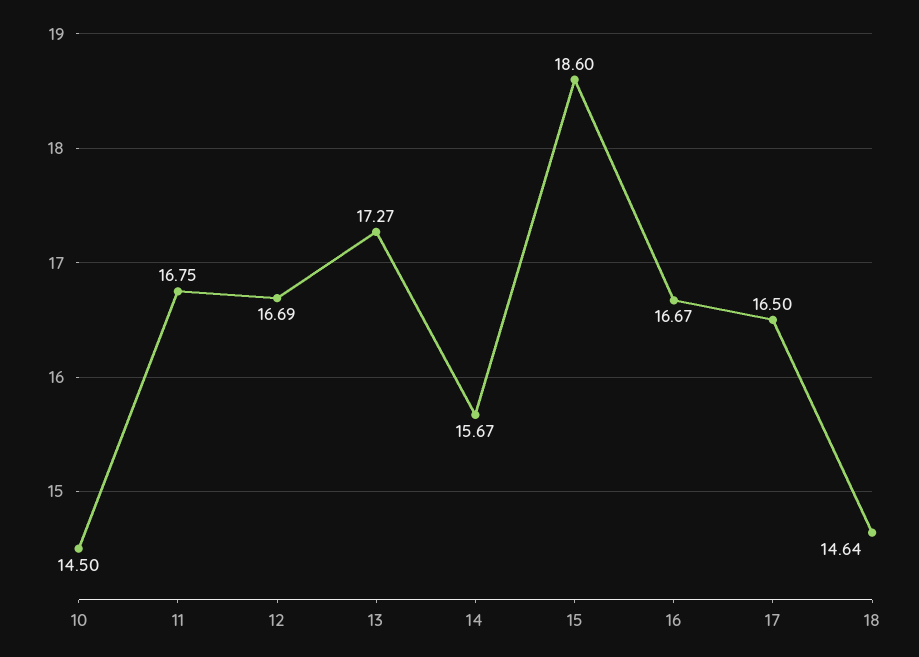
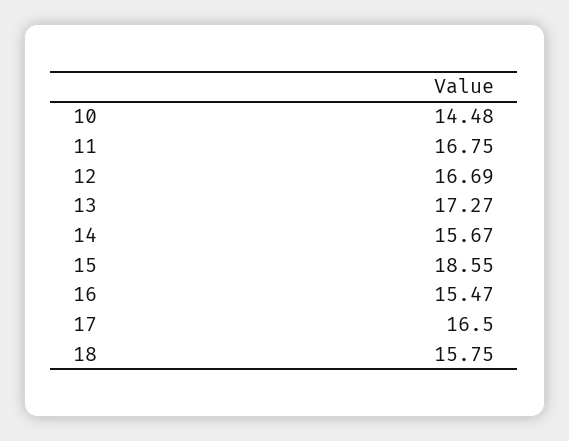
  {
-   "10": 14.5,
+   "10": 14.48,
    "11": 16.75,
    "12": 16.69,
    "13": 17.27,
    "14": 15.67,
-   "15": 18.6,
+   "15": 18.55,
-   "16": 16.67,
+   "16": 15.47,
    "17": 16.5,
-   "18": 14.64
+   "18": 15.75
  }

